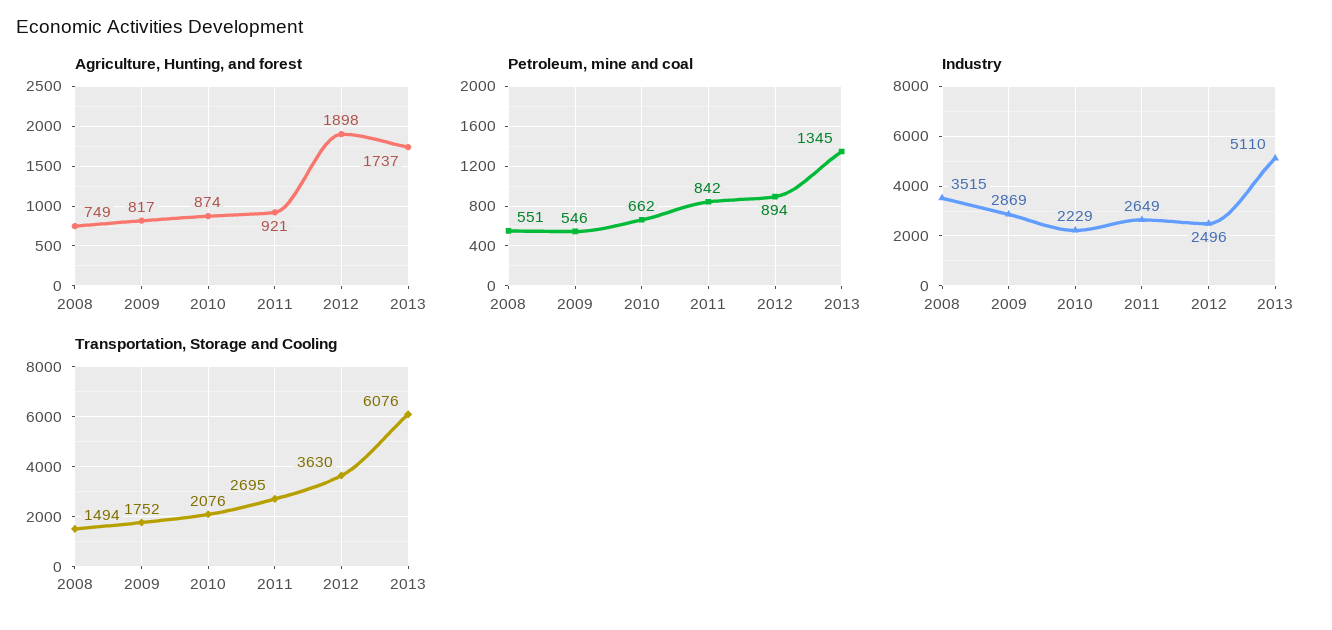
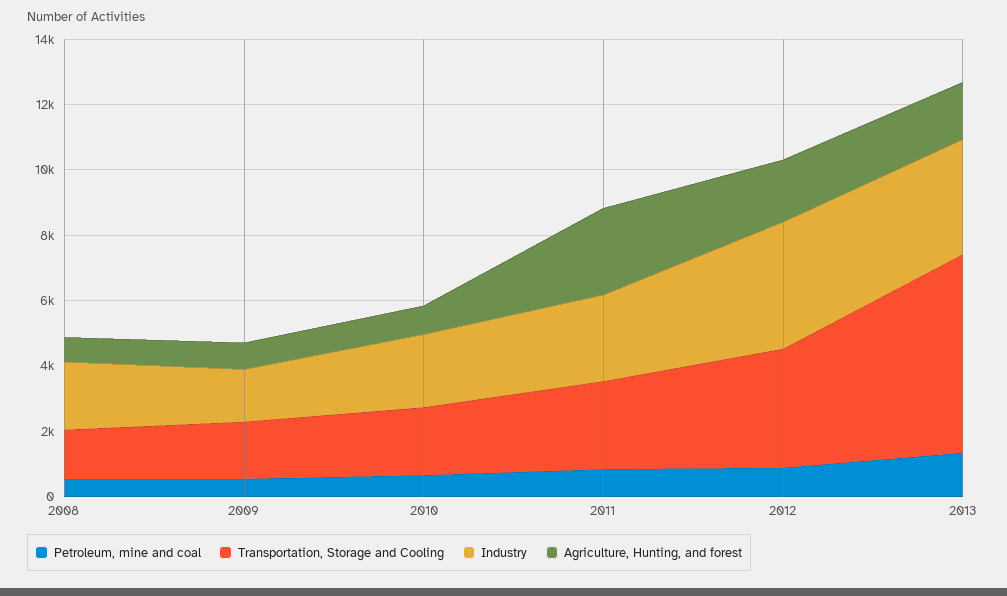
  {
    "Agriculture, Hunting, and forest": {
      "2008": 749,
      "2009": 817,
      "2010": 874,
-     "2011": 921,
+     "2011": 2500,
      "2012": 1898,
      "2013": 1737
    },
    "Petroleum, mine and coal": {
      "2008": 551,
      "2009": 546,
      "2010": 662,
      "2011": 842,
      "2012": 894,
      "2013": 1345
    },
    "Industry": {
-     "2008": 3515,
+     "2008": 2000,
-     "2009": 2869,
+     "2009": 1500,
      "2010": 2229,
      "2011": 2649,
-     "2012": 2496,
+     "2012": 4000,
-     "2013": 5110
+     "2013": 3500
    },
    "Transportation, Storage and Cooling": {
      "2008": 1494,
      "2009": 1752,
      "2010": 2076,
      "2011": 2695,
      "2012": 3630,
      "2013": 6076
    }
  }

